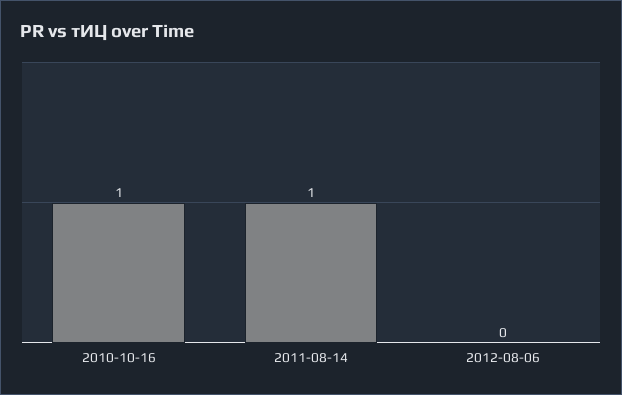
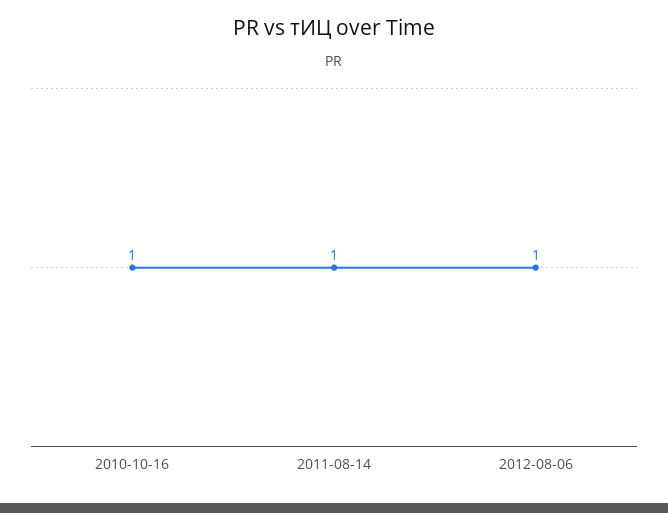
  {
    "2010-10-16": 1,
    "2011-08-14": 1,
-   "2012-08-06": 0
+   "2012-08-06": 1
  }

